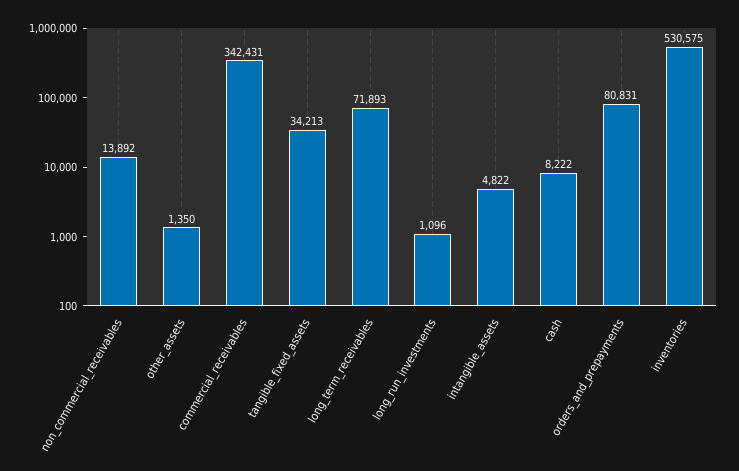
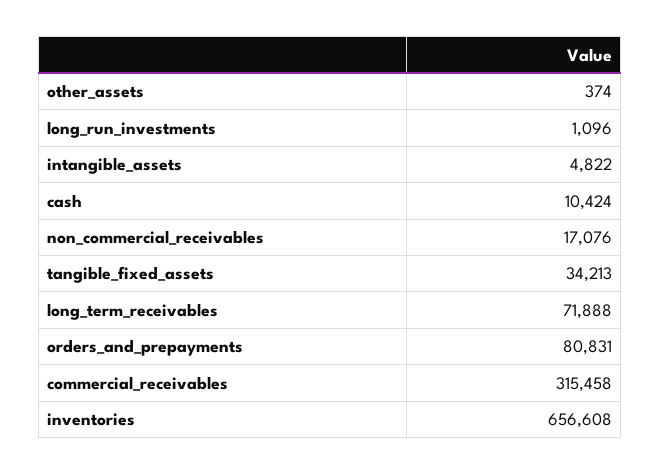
  {
-   "non_commercial_receivables": 13892,
+   "non_commercial_receivables": 17076,
-   "other_assets": 1350,
+   "other_assets": 374,
-   "commercial_receivables": 342431,
+   "commercial_receivables": 315458,
    "tangible_fixed_assets": 34213,
-   "long_term_receivables": 71893,
+   "long_term_receivables": 71888,
    "long_run_investments": 1096,
    "intangible_assets": 4822,
-   "cash": 8222,
+   "cash": 10424,
    "orders_and_prepayments": 80831,
-   "inventories": 530575
+   "inventories": 656608
  }

